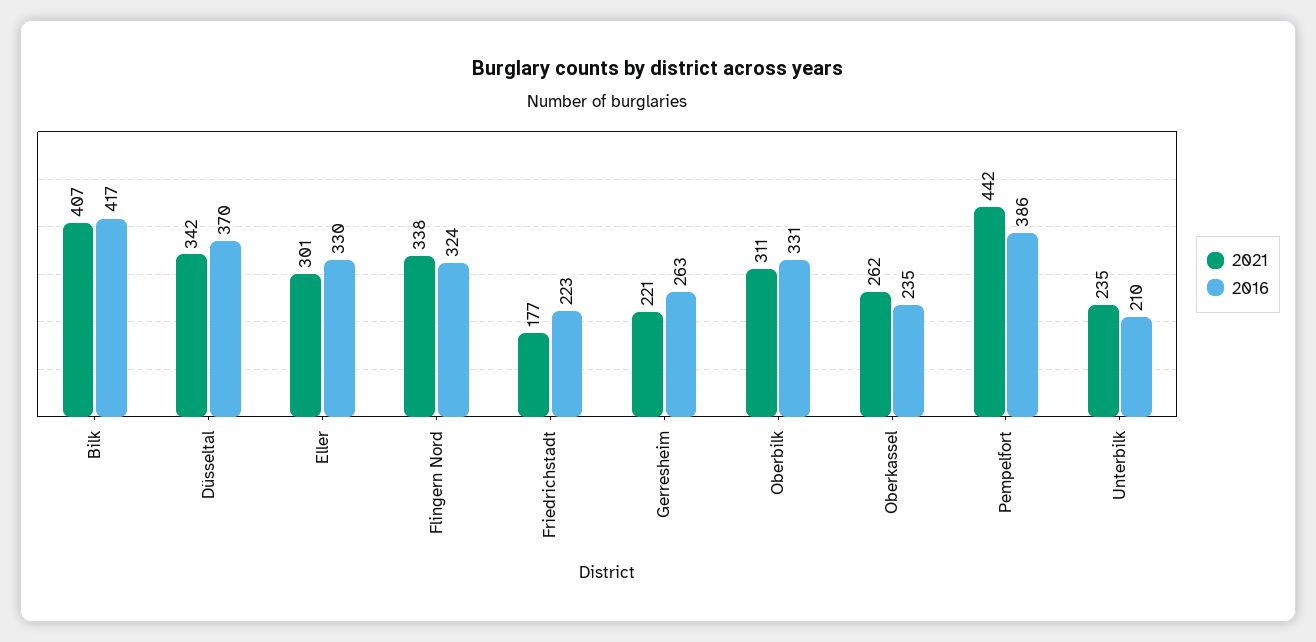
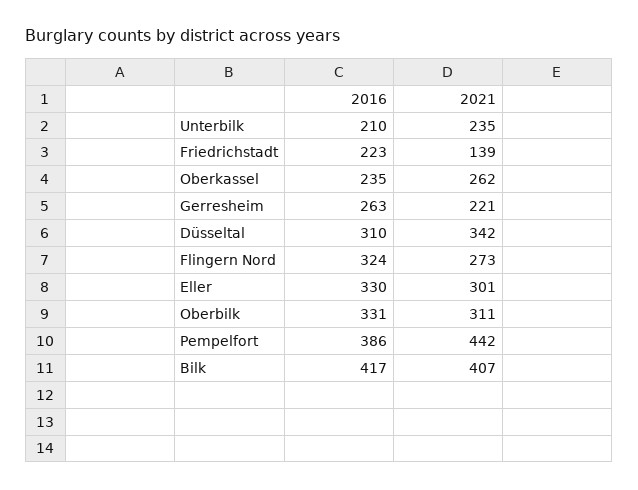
  {
    "2021": {
      "Bilk": 407,
      "Düsseltal": 342,
      "Eller": 301,
-     "Flingern Nord": 338,
+     "Flingern Nord": 273,
-     "Friedrichstadt": 177,
+     "Friedrichstadt": 139,
      "Gerresheim": 221,
      "Oberbilk": 311,
      "Oberkassel": 262,
      "Pempelfort": 442,
      "Unterbilk": 235
    },
    "2016": {
      "Bilk": 417,
-     "Düsseltal": 370,
+     "Düsseltal": 310,
      "Eller": 330,
      "Flingern Nord": 324,
      "Friedrichstadt": 223,
      "Gerresheim": 263,
      "Oberbilk": 331,
      "Oberkassel": 235,
      "Pempelfort": 386,
      "Unterbilk": 210
    }
  }

